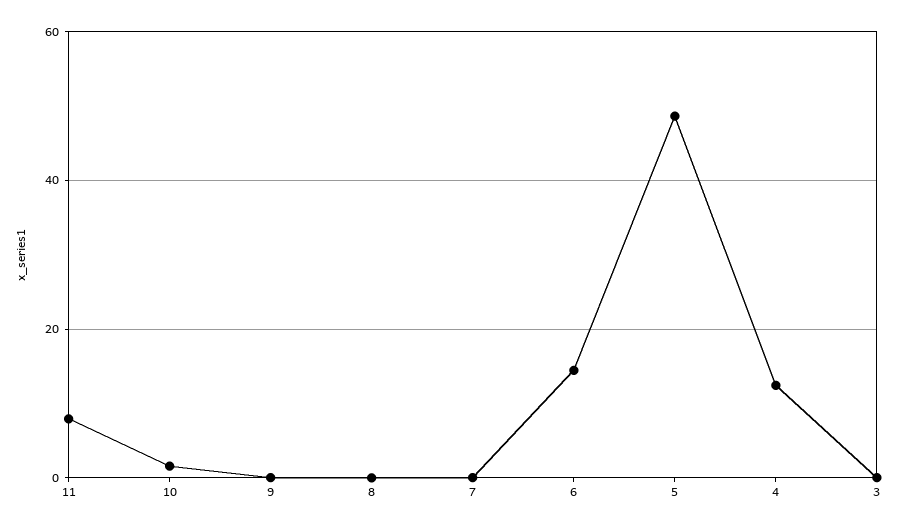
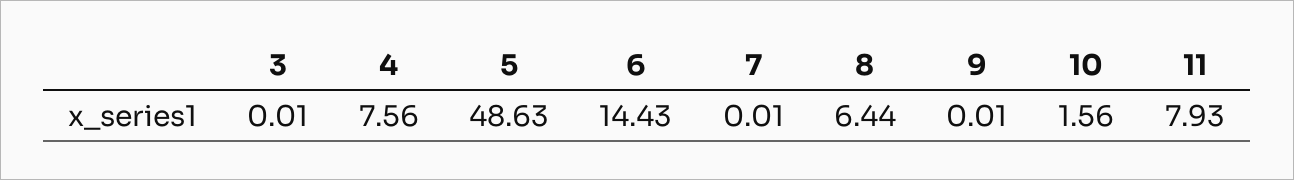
  {
    "11": 7.93,
    "10": 1.56,
    "9": 0.01,
-   "8": 0,
+   "8": 6.44,
    "7": 0.01,
    "6": 14.43,
    "5": 48.63,
-   "4": 12,
+   "4": 7.56,
    "3": 0.01
  }

